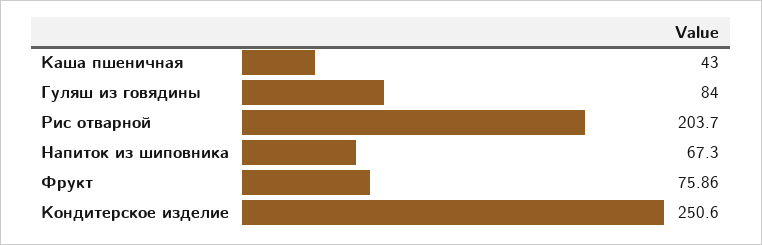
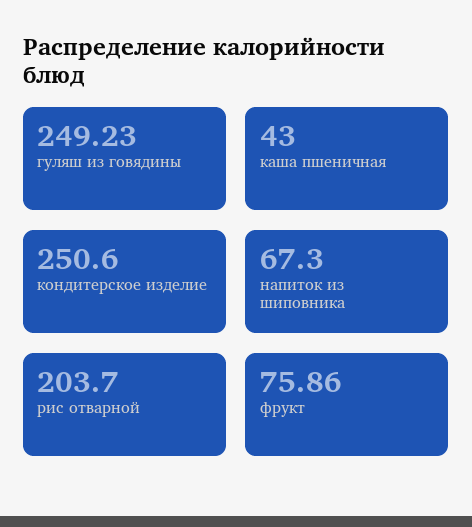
  {
    "Каша пшеничная": 43,
-   "Гуляш из говядины": 84,
+   "Гуляш из говядины": 249.23,
    "Рис отварной": 203.7,
    "Напиток из шиповника": 67.3,
    "Фрукт": 75.86,
    "Кондитерское изделие": 250.6
  }

